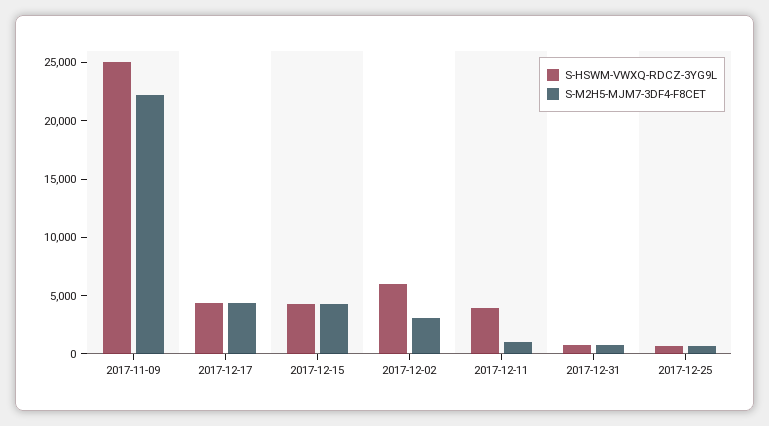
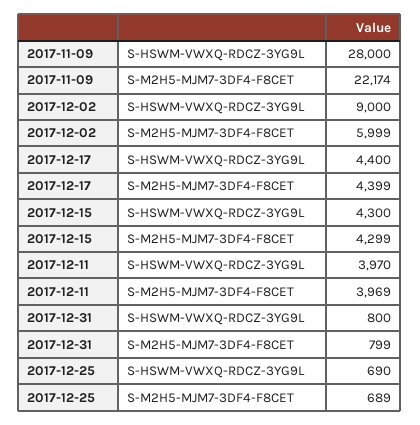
  {
    "S-HSWM-VWXQ-RDCZ-3YG9L": {
-     "2017-11-09": 25000,
+     "2017-11-09": 28000,
      "2017-12-17": 4400,
      "2017-12-15": 4300,
-     "2017-12-02": 6000,
+     "2017-12-02": 9000,
      "2017-12-11": 3970,
      "2017-12-31": 800,
      "2017-12-25": 690
    },
    "S-M2H5-MJM7-3DF4-F8CET": {
      "2017-11-09": 22174,
      "2017-12-17": 4399,
      "2017-12-15": 4299,
-     "2017-12-02": 3000,
+     "2017-12-02": 5999,
-     "2017-12-11": 1000,
+     "2017-12-11": 3969,
      "2017-12-31": 799,
      "2017-12-25": 689
    }
  }

